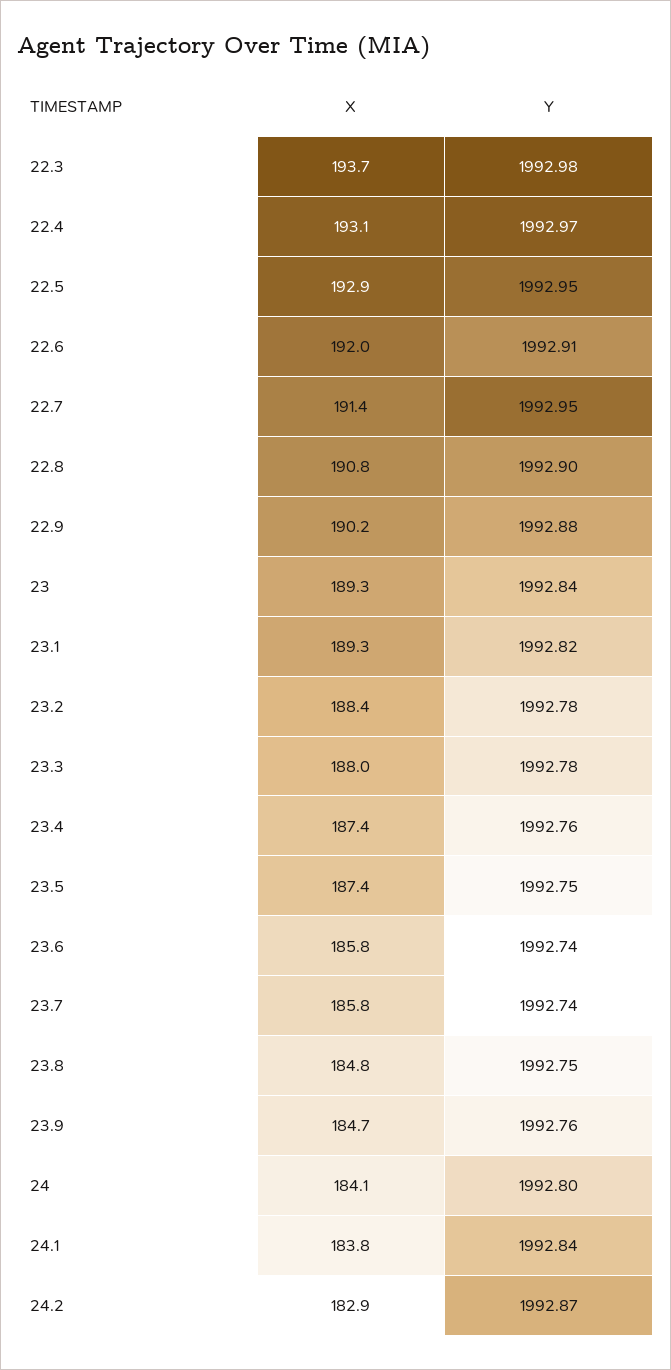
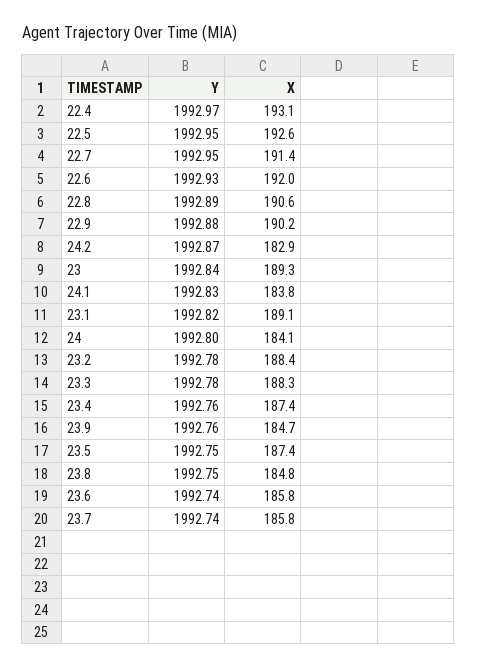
  {
    "X": {
-     "22.3": 193.7,
      "22.4": 193.1,
-     "22.5": 192.9,
+     "22.5": 192.6,
      "22.6": 192,
      "22.7": 191.4,
-     "22.8": 190.8,
+     "22.8": 190.6,
      "22.9": 190.2,
      "23": 189.3,
-     "23.1": 189.3,
+     "23.1": 189.1,
      "23.2": 188.4,
-     "23.3": 188,
+     "23.3": 188.3,
      "23.4": 187.4,
      "23.5": 187.4,
      "23.6": 185.8,
      "23.7": 185.8,
      "23.8": 184.8,
      "23.9": 184.7,
      "24": 184.1,
      "24.1": 183.8,
      "24.2": 182.9
    },
    "Y": {
-     "22.3": 1992.98,
      "22.4": 1992.97,
      "22.5": 1992.95,
-     "22.6": 1992.91,
+     "22.6": 1992.93,
      "22.7": 1992.95,
-     "22.8": 1992.9,
+     "22.8": 1992.89,
      "22.9": 1992.88,
      "23": 1992.84,
      "23.1": 1992.82,
      "23.2": 1992.78,
      "23.3": 1992.78,
      "23.4": 1992.76,
      "23.5": 1992.75,
      "23.6": 1992.74,
      "23.7": 1992.74,
      "23.8": 1992.75,
      "23.9": 1992.76,
      "24": 1992.8,
-     "24.1": 1992.84,
+     "24.1": 1992.83,
      "24.2": 1992.87
    }
  }

